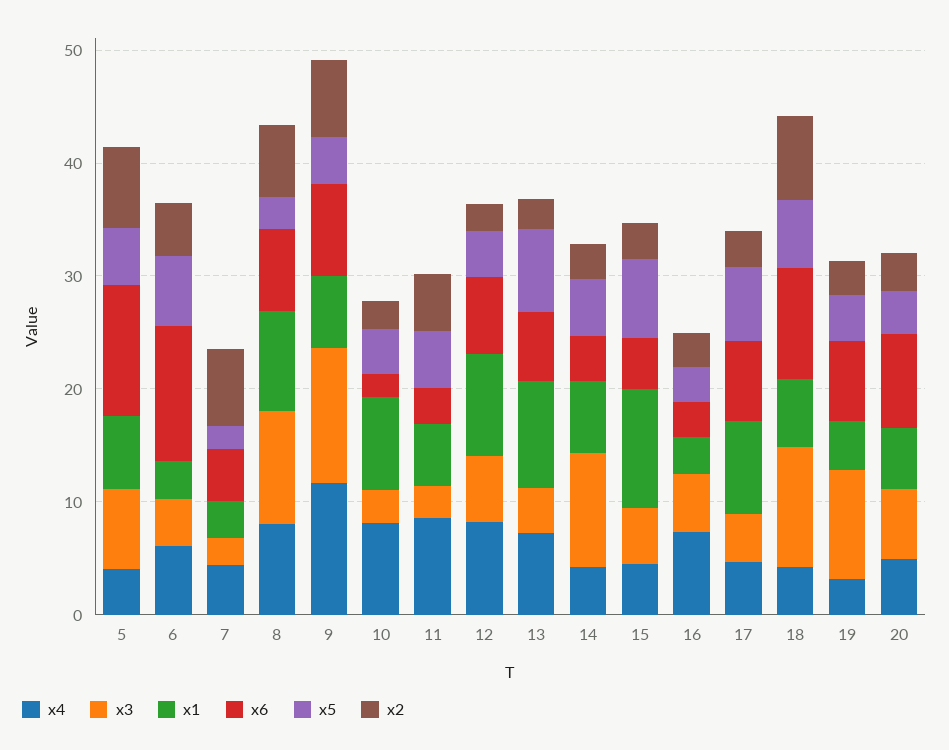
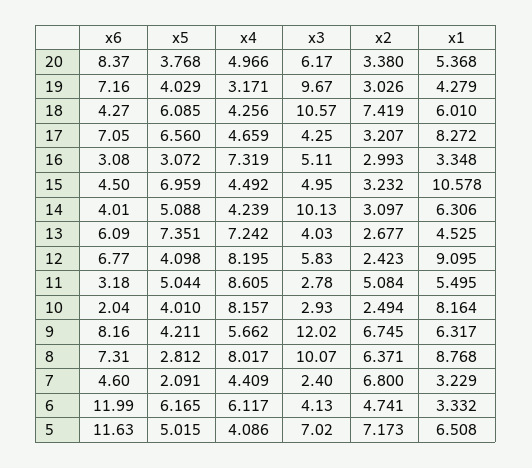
  {
    "x4": {
      "5": 4.086,
      "6": 6.117,
      "7": 4.409,
      "8": 8.017,
-     "9": 12,
+     "9": 5.662,
      "10": 8.157,
      "11": 8.605,
      "12": 8.195,
      "13": 7.242,
      "14": 4.239,
      "15": 4.492,
      "16": 7.319,
      "17": 4.659,
      "18": 4.256,
      "19": 3.171,
      "20": 4.966
    },
    "x3": {
      "5": 7.02,
      "6": 4.13,
      "7": 2.4,
      "8": 10.07,
      "9": 12.02,
      "10": 2.93,
      "11": 2.78,
      "12": 5.83,
      "13": 4.03,
      "14": 10.13,
      "15": 4.95,
      "16": 5.11,
      "17": 4.25,
      "18": 10.57,
      "19": 9.67,
      "20": 6.17
    },
    "x1": {
      "5": 6.508,
      "6": 3.332,
      "7": 3.229,
      "8": 8.768,
      "9": 6.317,
      "10": 8.164,
      "11": 5.495,
      "12": 9.095,
-     "13": 10,
+     "13": 4.525,
      "14": 6.306,
      "15": 10.578,
      "16": 3.348,
      "17": 8.272,
      "18": 6.01,
      "19": 4.279,
      "20": 5.368
    },
    "x6": {
      "5": 11.63,
      "6": 11.99,
      "7": 4.6,
      "8": 7.31,
      "9": 8.16,
      "10": 2.04,
      "11": 3.18,
      "12": 6.77,
      "13": 6.09,
      "14": 4.01,
      "15": 4.5,
      "16": 3.08,
      "17": 7.05,
-     "18": 10,
+     "18": 4.27,
      "19": 7.16,
      "20": 8.37
    },
    "x5": {
      "5": 5.015,
      "6": 6.165,
      "7": 2.091,
      "8": 2.812,
      "9": 4.211,
      "10": 4.01,
      "11": 5.044,
      "12": 4.098,
      "13": 7.351,
      "14": 5.088,
      "15": 6.959,
      "16": 3.072,
      "17": 6.56,
      "18": 6.085,
      "19": 4.029,
      "20": 3.768
    },
    "x2": {
      "5": 7.173,
      "6": 4.741,
      "7": 6.8,
      "8": 6.371,
      "9": 6.745,
      "10": 2.494,
      "11": 5.084,
      "12": 2.423,
      "13": 2.677,
      "14": 3.097,
      "15": 3.232,
      "16": 2.993,
      "17": 3.207,
      "18": 7.419,
      "19": 3.026,
      "20": 3.38
    }
  }

